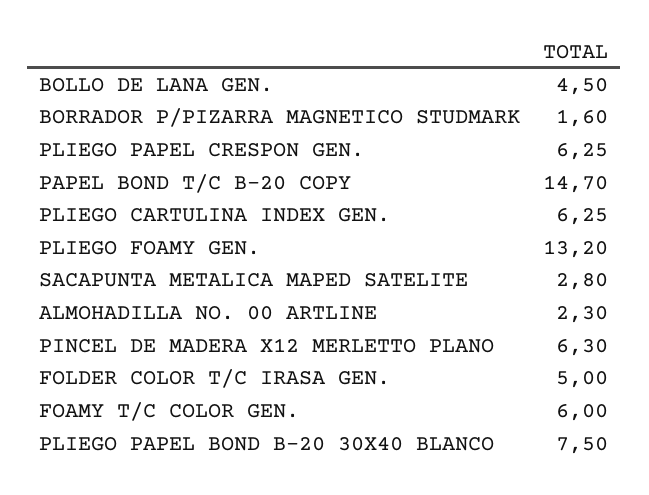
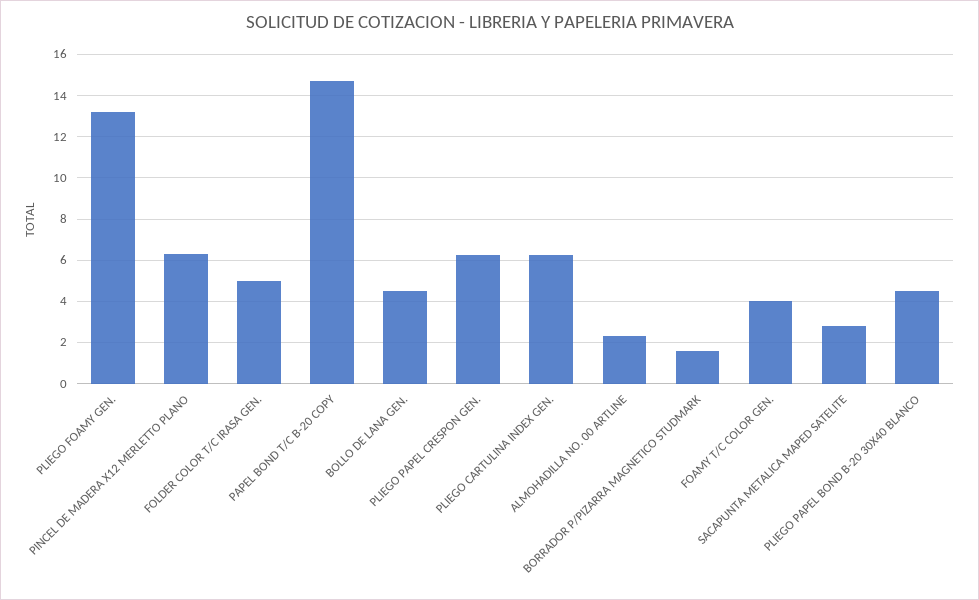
  {
    "BOLLO DE LANA GEN.": 4.5,
    "BORRADOR P/PIZARRA MAGNETICO STUDMARK": 1.6,
    "PLIEGO PAPEL CRESPON GEN.": 6.25,
    "PAPEL BOND T/C B-20 COPY": 14.7,
    "PLIEGO CARTULINA INDEX GEN.": 6.25,
    "PLIEGO FOAMY GEN.": 13.2,
    "SACAPUNTA METALICA MAPED SATELITE": 2.8,
    "ALMOHADILLA NO. 00 ARTLINE": 2.3,
    "PINCEL DE MADERA X12 MERLETTO PLANO": 6.3,
    "FOLDER COLOR T/C IRASA GEN.": 5,
-   "FOAMY T/C COLOR GEN.": 6,
+   "FOAMY T/C COLOR GEN.": 4,
-   "PLIEGO PAPEL BOND B-20 30X40 BLANCO": 7.5
+   "PLIEGO PAPEL BOND B-20 30X40 BLANCO": 4.5
  }

